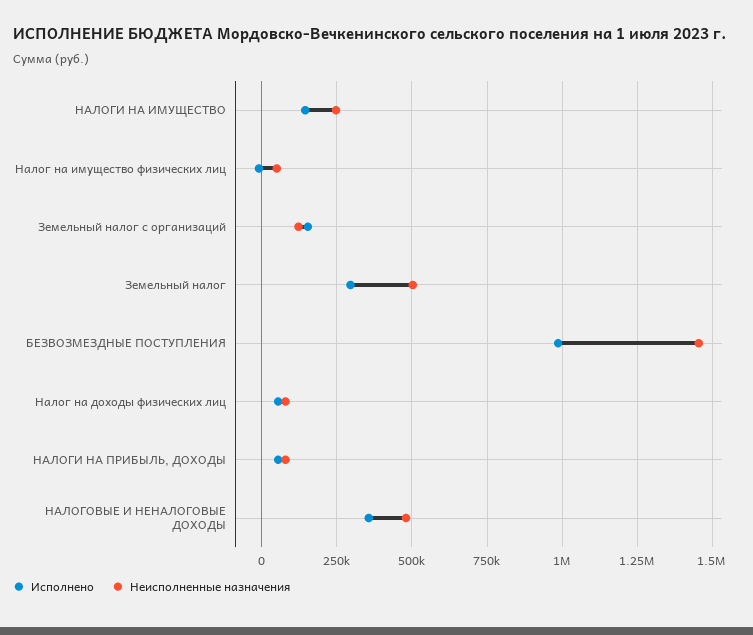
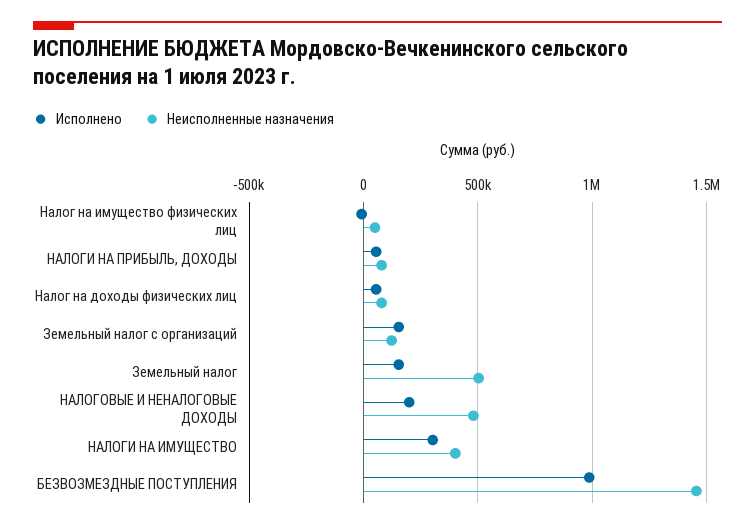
  {
    "Исполнено": {
-     "НАЛОГИ НА ИМУЩЕСТВО": 150000,
+     "НАЛОГИ НА ИМУЩЕСТВО": 300000,
      "Налог на имущество физических лиц": 0,
      "Земельный налог с организаций": 150000,
-     "Земельный налог": 300000,
+     "Земельный налог": 150000,
      "БЕЗВОЗМЕЗДНЫЕ ПОСТУПЛЕНИЯ": 975000,
      "Налог на доходы физических лиц": 50000,
      "НАЛОГИ НА ПРИБЫЛЬ, ДОХОДЫ": 50000,
-     "НАЛОГОВЫЕ И НЕНАЛОГОВЫЕ ДОХОДЫ": 350000
+     "НАЛОГОВЫЕ И НЕНАЛОГОВЫЕ ДОХОДЫ": 200000
    },
    "Неисполненные назначения": {
-     "НАЛОГИ НА ИМУЩЕСТВО": 250000,
+     "НАЛОГИ НА ИМУЩЕСТВО": 400000,
      "Налог на имущество физических лиц": 50000,
      "Земельный налог с организаций": 125000,
      "Земельный налог": 500000,
      "БЕЗВОЗМЕЗДНЫЕ ПОСТУПЛЕНИЯ": 1450000,
      "Налог на доходы физических лиц": 75000,
      "НАЛОГИ НА ПРИБЫЛЬ, ДОХОДЫ": 75000,
      "НАЛОГОВЫЕ И НЕНАЛОГОВЫЕ ДОХОДЫ": 475000
    }
  }

